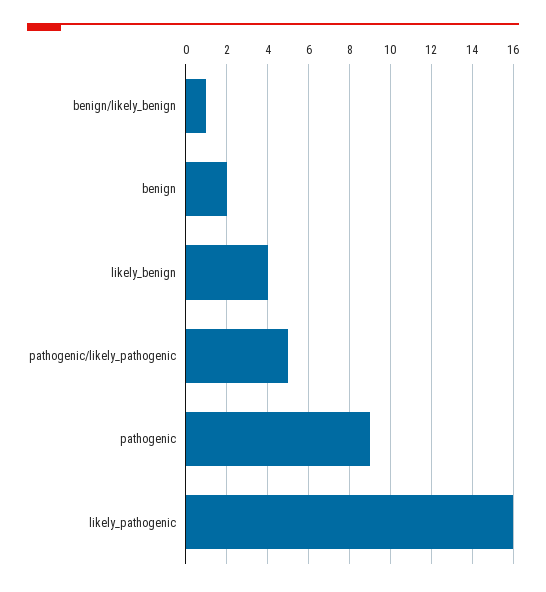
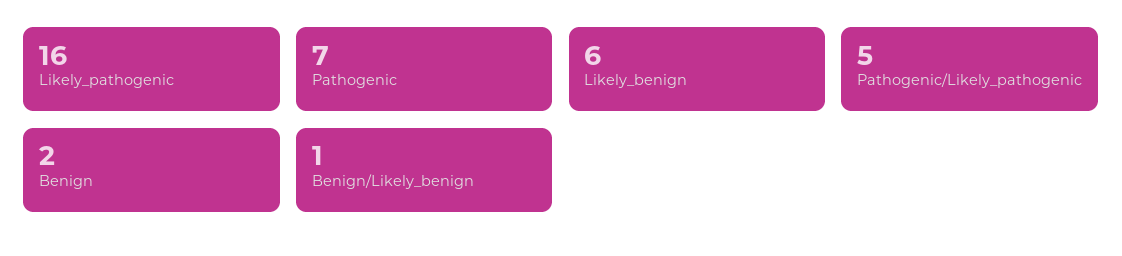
  {
    "benign/likely_benign": 1,
    "benign": 2,
-   "likely_benign": 4,
+   "likely_benign": 6,
    "pathogenic/likely_pathogenic": 5,
-   "pathogenic": 9,
+   "pathogenic": 7,
    "likely_pathogenic": 16
  }

